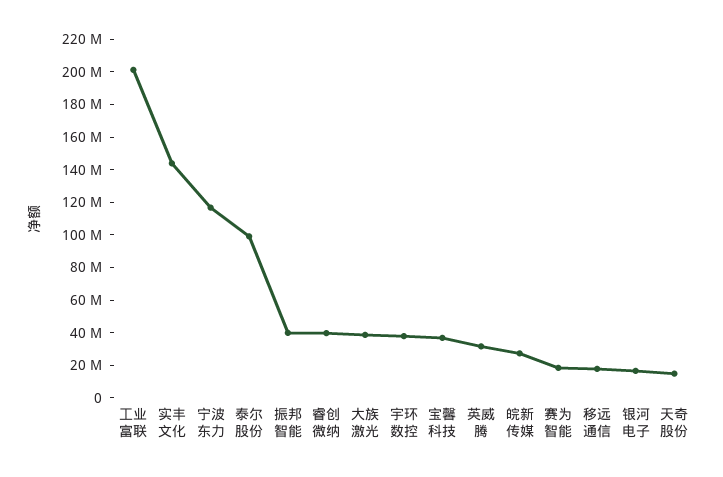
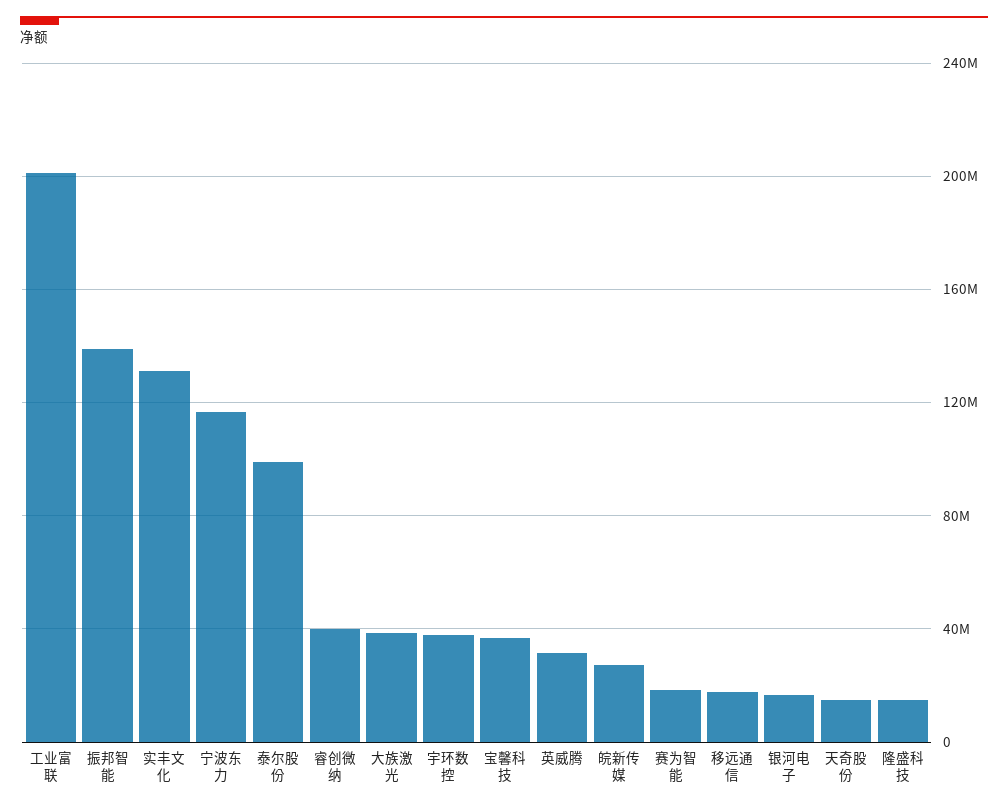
  {
    "工业富联": 200000000,
-   "实丰文化": 145000000,
+   "实丰文化": 130000000,
    "宁波东力": 115000000,
    "泰尔股份": 100000000,
-   "振邦智能": 40000000,
+   "振邦智能": 140000000,
    "睿创微纳": 40000000,
    "大族激光": 40000000,
    "宇环数控": 40000000,
    "宝馨科技": 35000000,
    "英威腾": 30000000,
    "皖新传媒": 25000000,
    "赛为智能": 20000000,
    "移远通信": 20000000,
    "银河电子": 15000000,
-   "天奇股份": 15000000
+   "天奇股份": 15000000,
+   "隆盛科技": 15000000
  }

